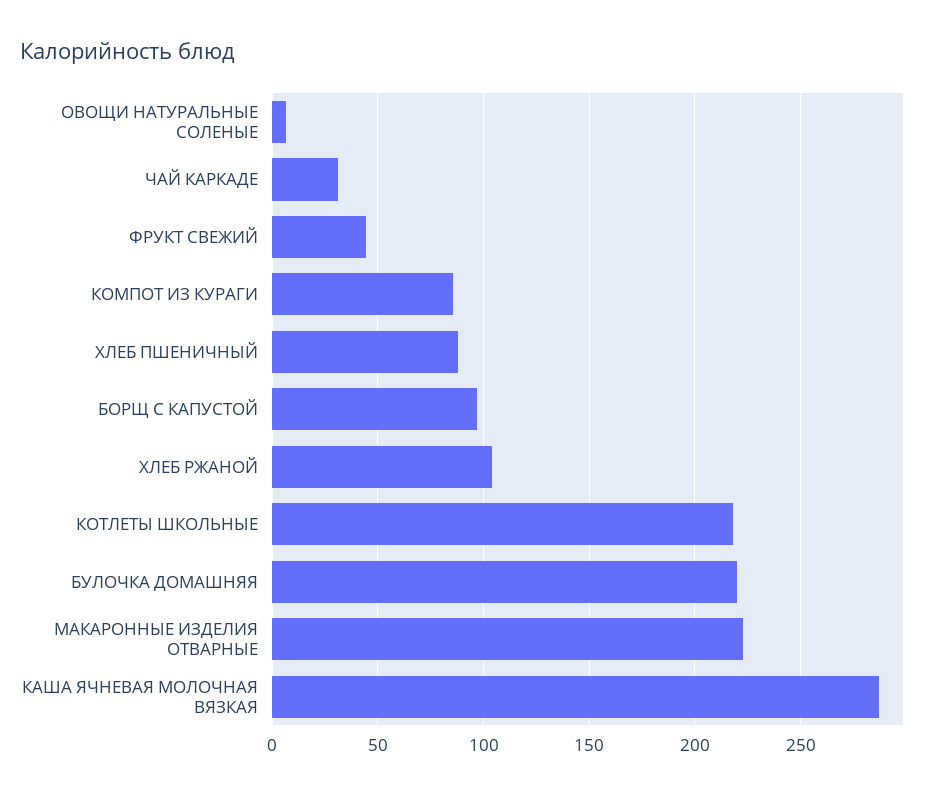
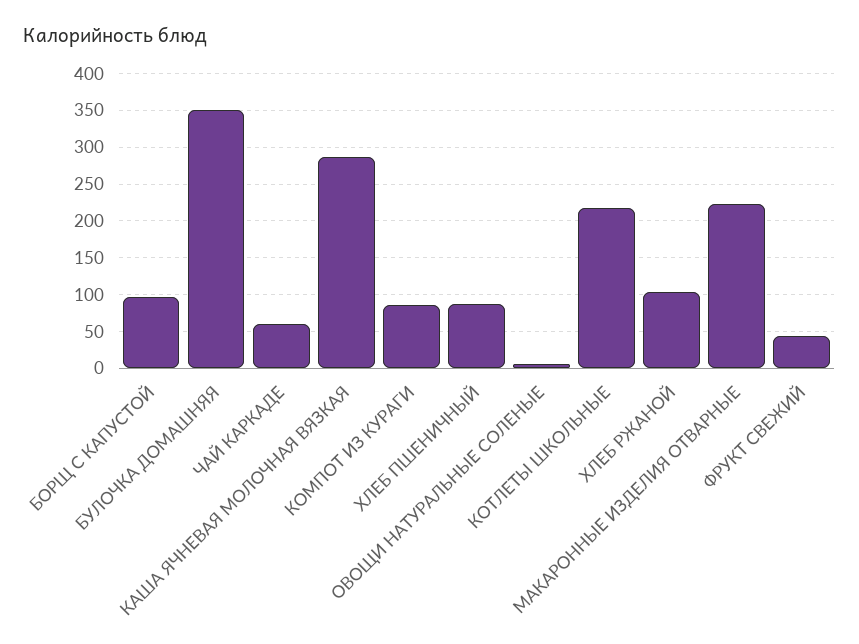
  {
    "ОВОЩИ НАТУРАЛЬНЫЕ СОЛЕНЫЕ": 5,
-   "ЧАЙ КАРКАДЕ": 30,
+   "ЧАЙ КАРКАДЕ": 60,
    "ФРУКТ СВЕЖИЙ": 45,
    "КОМПОТ ИЗ КУРАГИ": 85,
    "ХЛЕБ ПШЕНИЧНЫЙ": 90,
    "БОРЩ С КАПУСТОЙ": 95,
    "ХЛЕБ РЖАНОЙ": 105,
    "КОТЛЕТЫ ШКОЛЬНЫЕ": 220,
-   "БУЛОЧКА ДОМАШНЯЯ": 220,
+   "БУЛОЧКА ДОМАШНЯЯ": 350,
    "МАКАРОННЫЕ ИЗДЕЛИЯ ОТВАРНЫЕ": 225,
    "КАША ЯЧНЕВАЯ МОЛОЧНАЯ ВЯЗКАЯ": 285
  }

